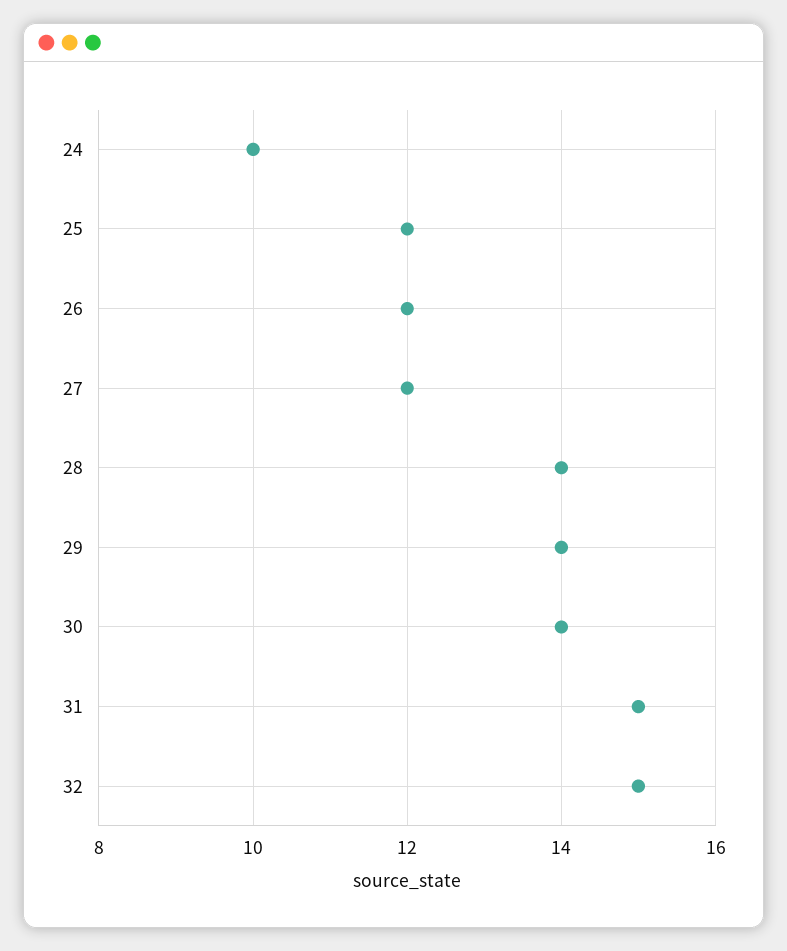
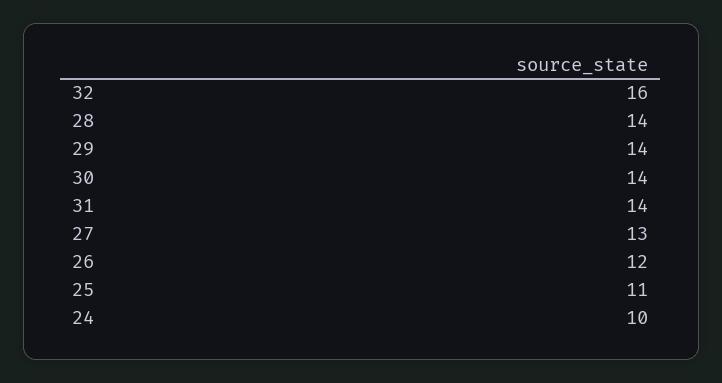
  {
    "24": 10,
-   "25": 12,
+   "25": 11,
    "26": 12,
-   "27": 12,
+   "27": 13,
    "28": 14,
    "29": 14,
    "30": 14,
-   "31": 15,
+   "31": 14,
-   "32": 15
+   "32": 16
  }

